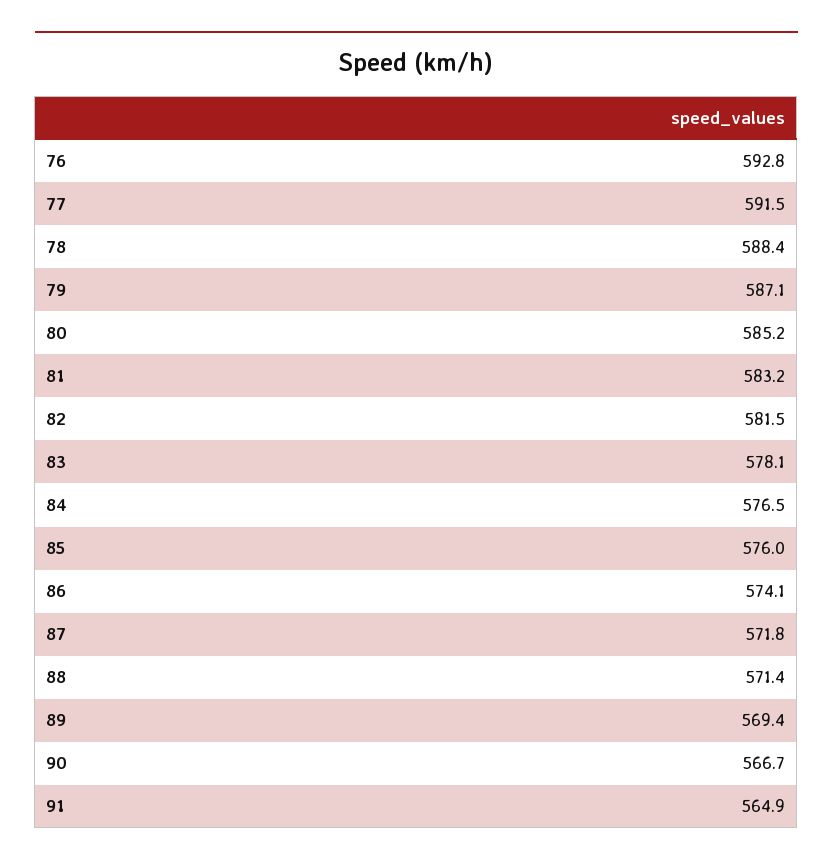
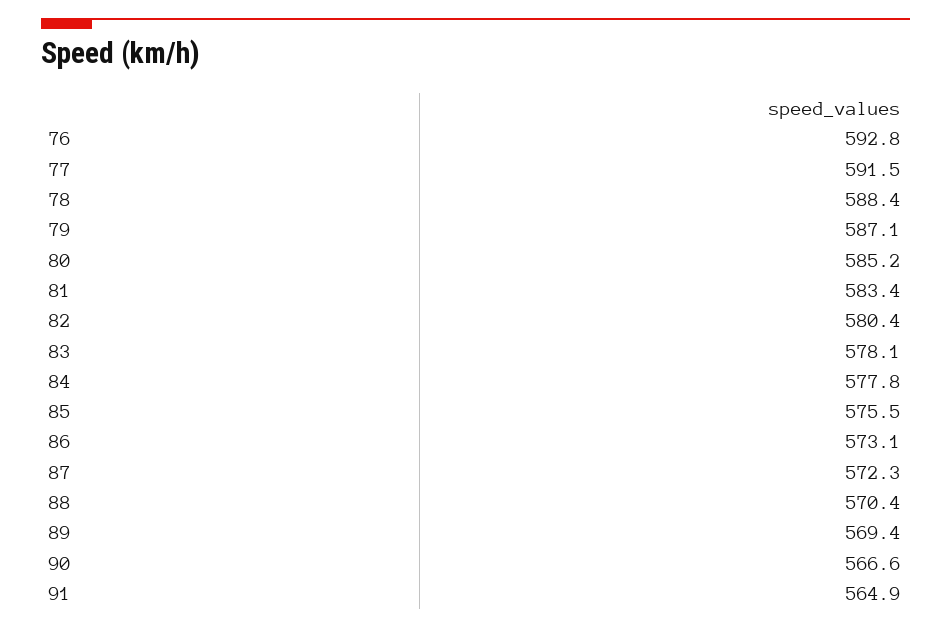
  {
    "76": 592.8,
    "77": 591.5,
    "78": 588.4,
    "79": 587.1,
    "80": 585.2,
-   "81": 583.2,
+   "81": 583.4,
-   "82": 581.5,
+   "82": 580.4,
    "83": 578.1,
-   "84": 576.5,
+   "84": 577.8,
-   "85": 576,
+   "85": 575.5,
-   "86": 574.1,
+   "86": 573.1,
-   "87": 571.8,
+   "87": 572.3,
-   "88": 571.4,
+   "88": 570.4,
    "89": 569.4,
-   "90": 566.7,
+   "90": 566.6,
    "91": 564.9
  }

